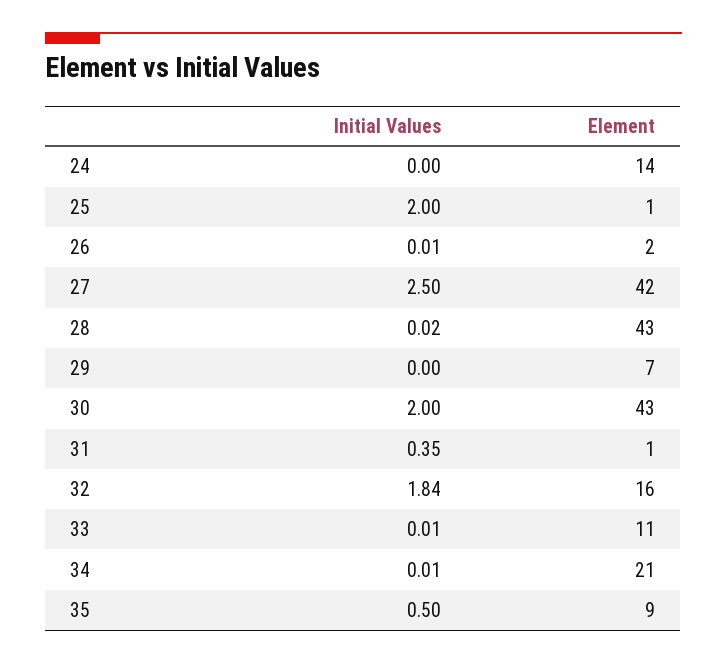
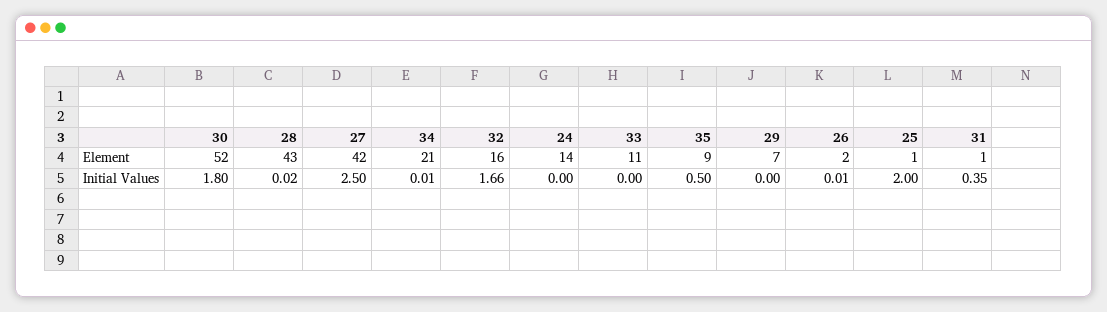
  {
    "Initial Values": {
      "24": 0,
      "25": 2,
      "26": 0.01,
      "27": 2.5,
      "28": 0.02,
      "29": 0,
-     "30": 2,
+     "30": 1.8,
      "31": 0.35,
-     "32": 1.84,
+     "32": 1.66,
-     "33": 0.01,
+     "33": 0,
      "34": 0.01,
      "35": 0.5
    },
    "Element": {
      "24": 14,
      "25": 1,
      "26": 2,
      "27": 42,
      "28": 43,
      "29": 7,
-     "30": 43,
+     "30": 52,
      "31": 1,
      "32": 16,
      "33": 11,
      "34": 21,
      "35": 9
    }
  }

